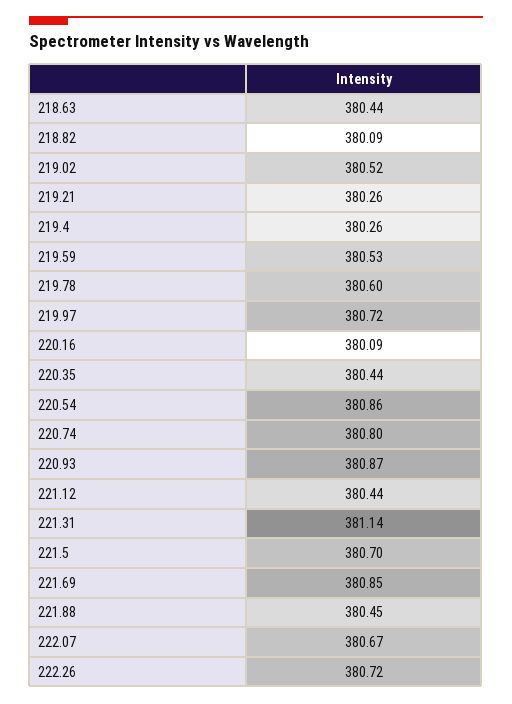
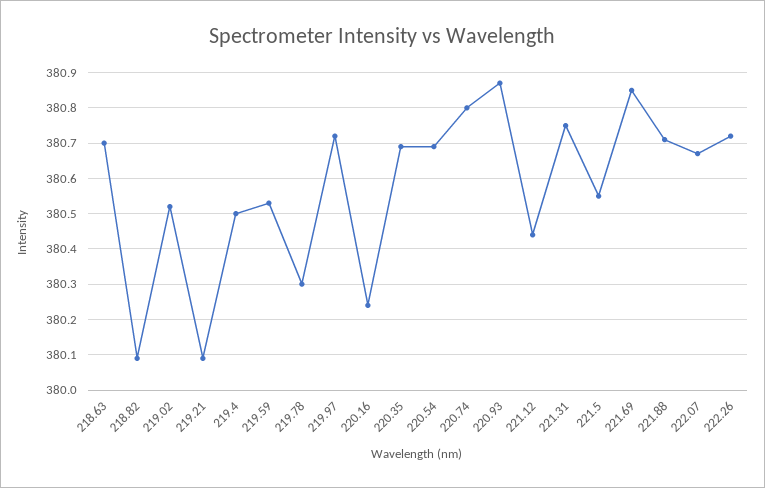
  {
-   "218.63": 380.44,
+   "218.63": 380.7,
    "218.82": 380.09,
    "219.02": 380.52,
-   "219.21": 380.26,
+   "219.21": 380.1,
-   "219.4": 380.26,
+   "219.4": 380.5,
    "219.59": 380.53,
-   "219.78": 380.6,
+   "219.78": 380.3,
    "219.97": 380.72,
-   "220.16": 380.09,
+   "220.16": 380.25,
-   "220.35": 380.44,
+   "220.35": 380.7,
-   "220.54": 380.86,
+   "220.54": 380.7,
    "220.74": 380.8,
    "220.93": 380.87,
    "221.12": 380.44,
-   "221.31": 381.14,
+   "221.31": 380.75,
-   "221.5": 380.7,
+   "221.5": 380.55,
    "221.69": 380.85,
-   "221.88": 380.45,
+   "221.88": 380.7,
    "222.07": 380.67,
    "222.26": 380.72
  }

